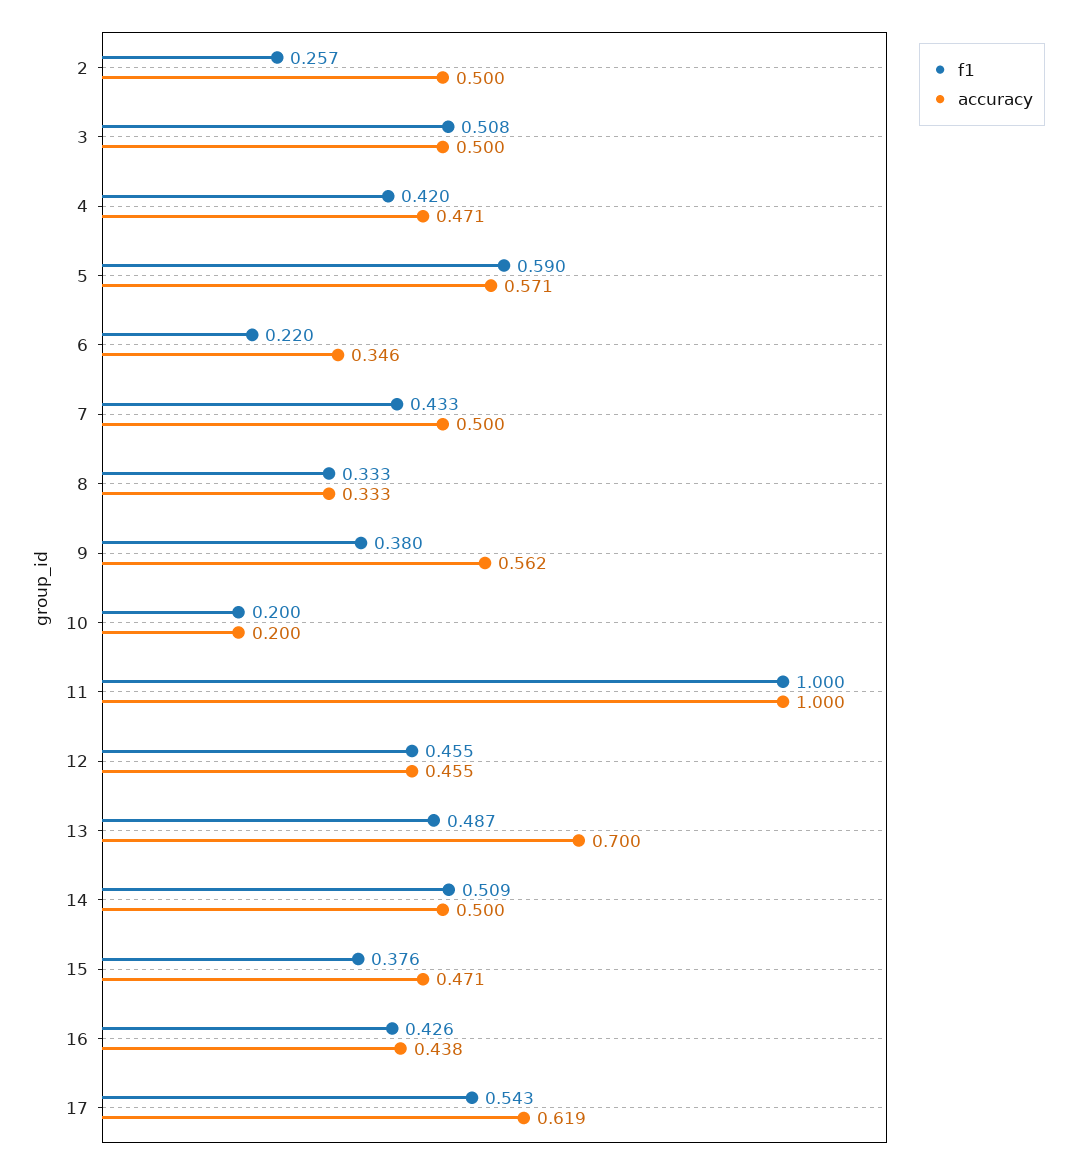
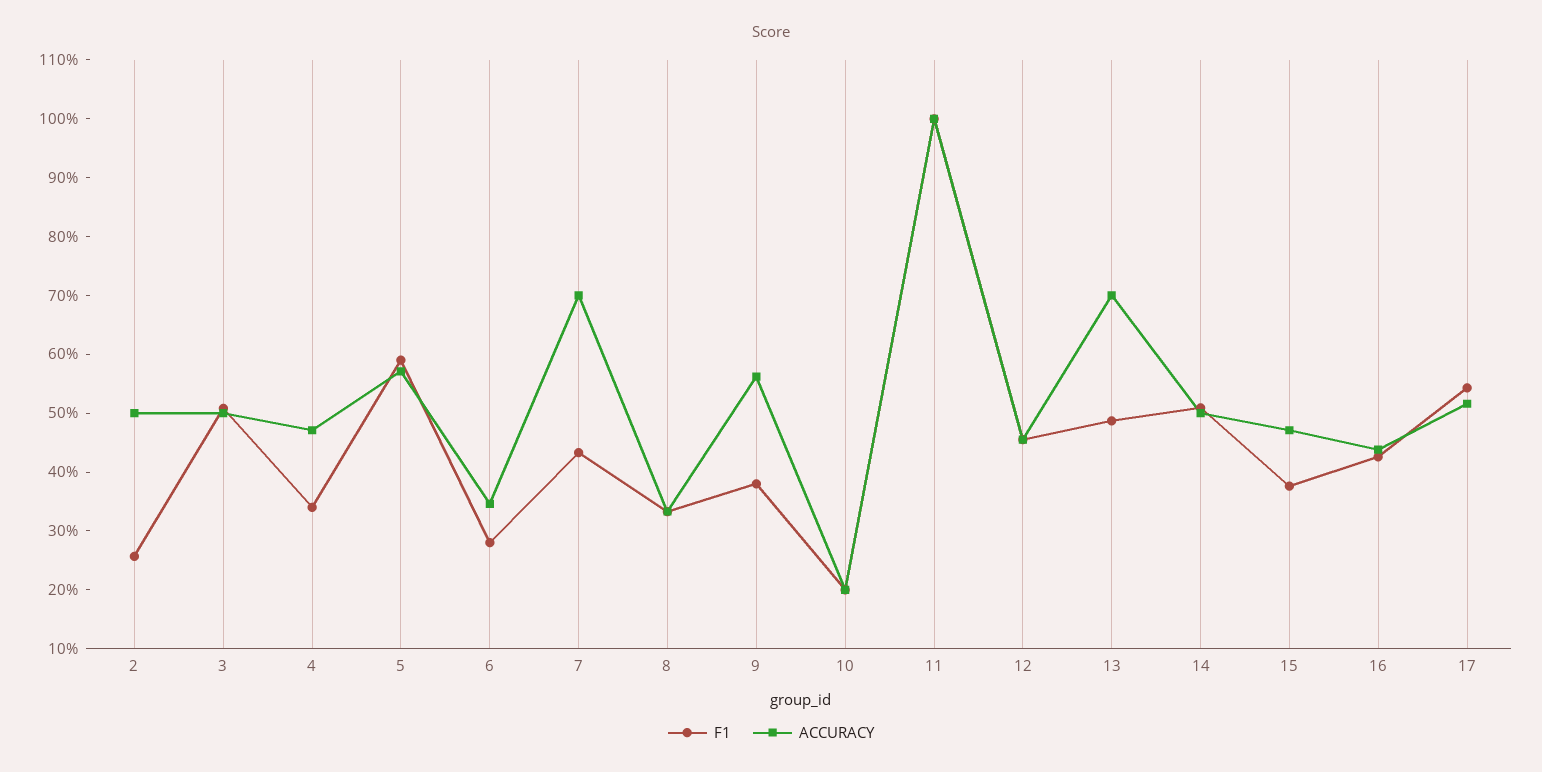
  {
    "f1": {
      "2": 0.257,
      "3": 0.508,
-     "4": 0.42,
+     "4": 0.34,
      "5": 0.59,
-     "6": 0.22,
+     "6": 0.28,
      "7": 0.433,
      "8": 0.333,
      "9": 0.38,
      "10": 0.2,
      "11": 1,
      "12": 0.455,
      "13": 0.487,
      "14": 0.509,
      "15": 0.376,
      "16": 0.426,
      "17": 0.543
    },
    "accuracy": {
      "2": 0.5,
      "3": 0.5,
      "4": 0.471,
      "5": 0.571,
      "6": 0.346,
-     "7": 0.5,
+     "7": 0.7,
      "8": 0.333,
      "9": 0.562,
      "10": 0.2,
      "11": 1,
      "12": 0.455,
      "13": 0.7,
      "14": 0.5,
      "15": 0.471,
      "16": 0.438,
-     "17": 0.619
+     "17": 0.52
    }
  }

